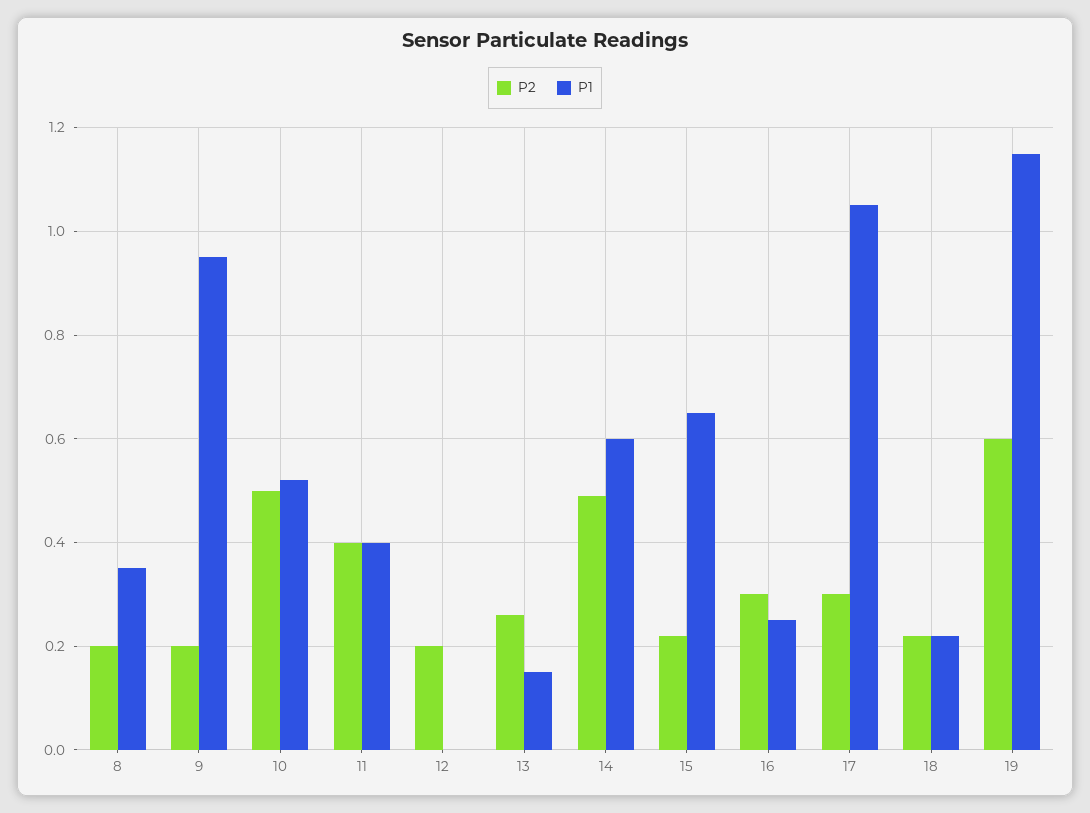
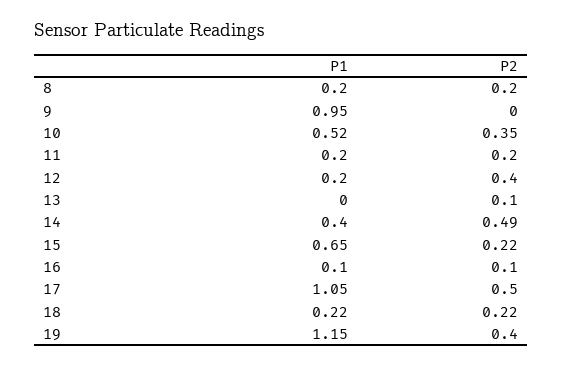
  {
    "P2": {
      "8": 0.2,
-     "9": 0.2,
+     "9": 0,
-     "10": 0.5,
+     "10": 0.35,
-     "11": 0.4,
+     "11": 0.2,
-     "12": 0.2,
+     "12": 0.4,
-     "13": 0.25,
+     "13": 0.1,
      "14": 0.49,
      "15": 0.22,
-     "16": 0.3,
+     "16": 0.1,
-     "17": 0.3,
+     "17": 0.5,
      "18": 0.22,
-     "19": 0.6
+     "19": 0.4
    },
    "P1": {
-     "8": 0.35,
+     "8": 0.2,
      "9": 0.95,
      "10": 0.52,
-     "11": 0.4,
+     "11": 0.2,
-     "12": 0,
+     "12": 0.2,
-     "13": 0.15,
+     "13": 0,
-     "14": 0.6,
+     "14": 0.4,
      "15": 0.65,
-     "16": 0.25,
+     "16": 0.1,
      "17": 1.05,
      "18": 0.22,
      "19": 1.15
    }
  }

